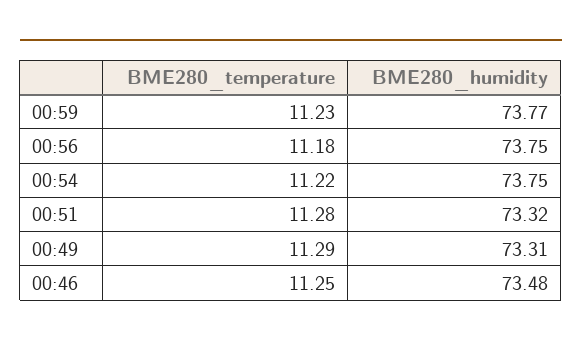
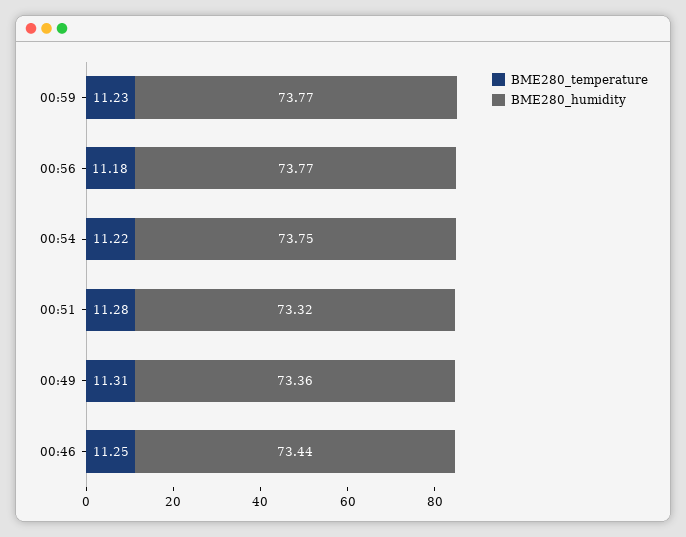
  {
    "BME280_temperature": {
      "00:59": 11.23,
      "00:56": 11.18,
      "00:54": 11.22,
      "00:51": 11.28,
-     "00:49": 11.29,
+     "00:49": 11.31,
      "00:46": 11.25
    },
    "BME280_humidity": {
      "00:59": 73.77,
-     "00:56": 73.75,
+     "00:56": 73.77,
      "00:54": 73.75,
      "00:51": 73.32,
-     "00:49": 73.31,
+     "00:49": 73.36,
-     "00:46": 73.48
+     "00:46": 73.44
    }
  }

